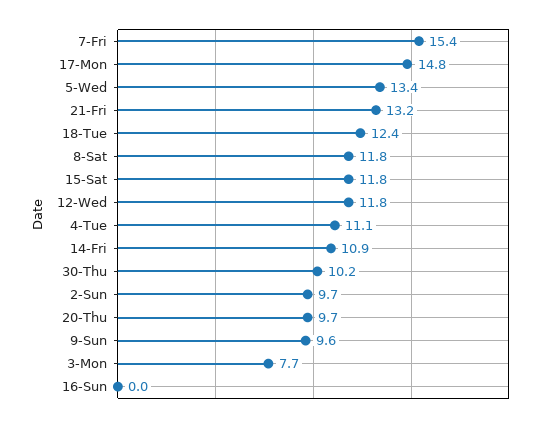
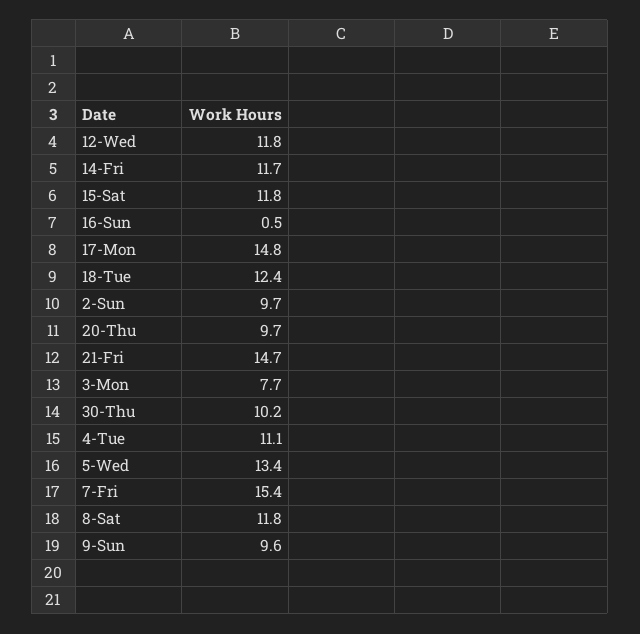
  {
    "7-Fri": 15.4,
    "17-Mon": 14.8,
    "5-Wed": 13.4,
-   "21-Fri": 13.2,
+   "21-Fri": 14.7,
    "18-Tue": 12.4,
    "8-Sat": 11.8,
    "15-Sat": 11.8,
    "12-Wed": 11.8,
    "4-Tue": 11.1,
-   "14-Fri": 10.9,
+   "14-Fri": 11.7,
    "30-Thu": 10.2,
    "2-Sun": 9.7,
    "20-Thu": 9.7,
    "9-Sun": 9.6,
    "3-Mon": 7.7,
-   "16-Sun": 0
+   "16-Sun": 0.5
  }

